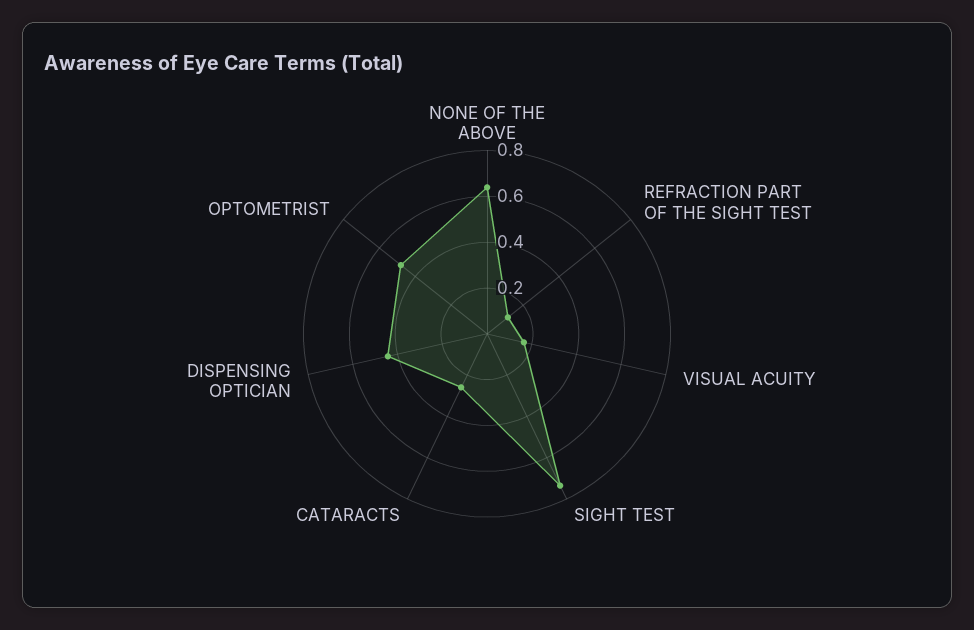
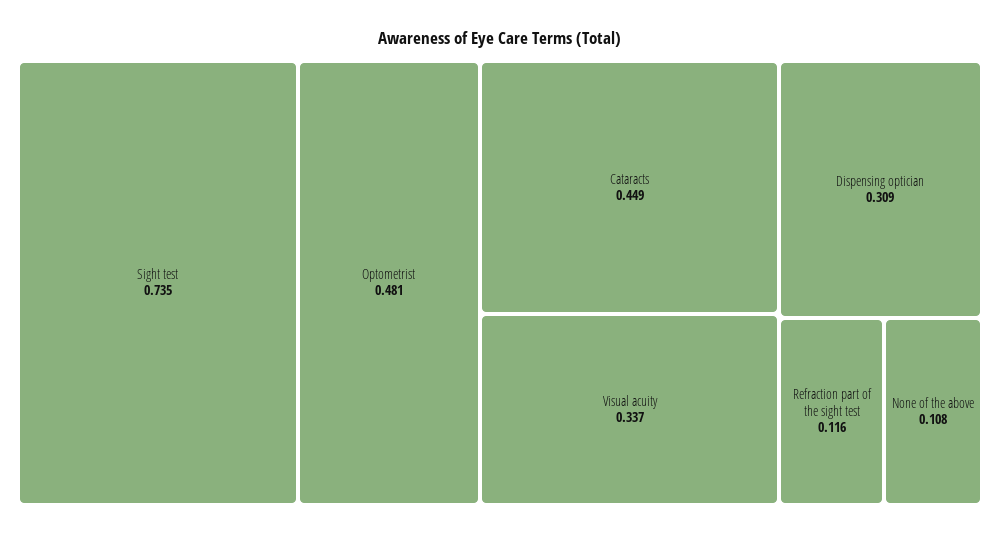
  {
-   "NONE OF THE ABOVE": 0.65,
+   "NONE OF THE ABOVE": 0.108,
    "REFRACTION PART OF THE SIGHT TEST": 0.116,
-   "VISUAL ACUITY": 0.15,
+   "VISUAL ACUITY": 0.337,
    "SIGHT TEST": 0.735,
-   "CATARACTS": 0.25,
+   "CATARACTS": 0.449,
-   "DISPENSING OPTICIAN": 0.45,
+   "DISPENSING OPTICIAN": 0.309,
    "OPTOMETRIST": 0.481
  }

